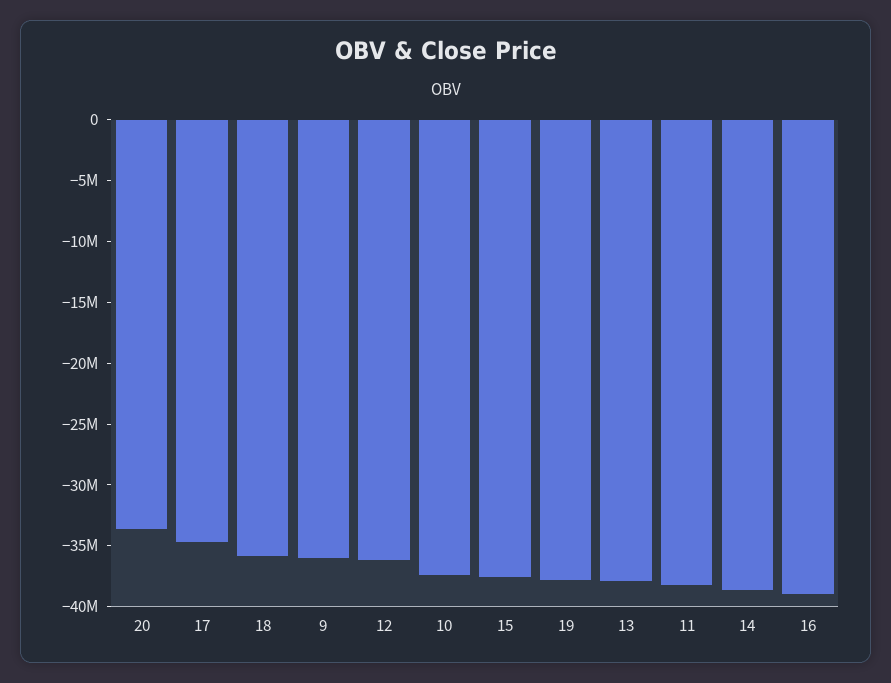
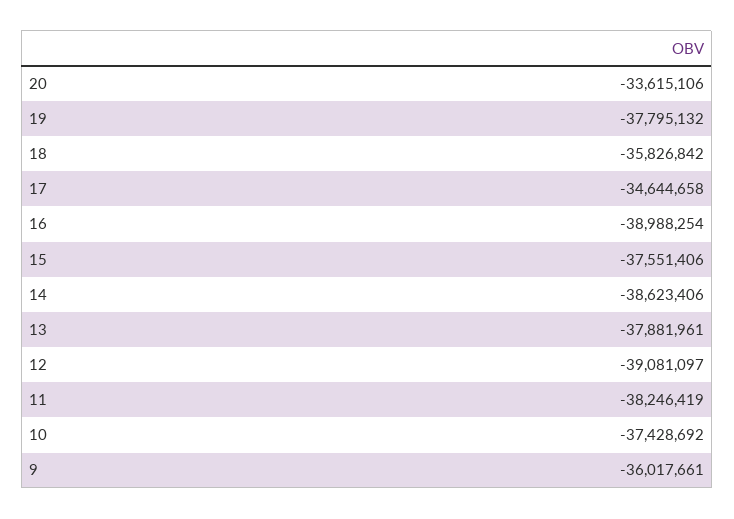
  {
    "20": -33615106,
    "17": -34644658,
    "18": -35826842,
    "9": -36017661,
-   "12": -36000000,
+   "12": -39081097,
    "10": -37428692,
    "15": -37551406,
    "19": -37795132,
    "13": -37881961,
    "11": -38246419,
    "14": -38623406,
    "16": -38988254
  }

